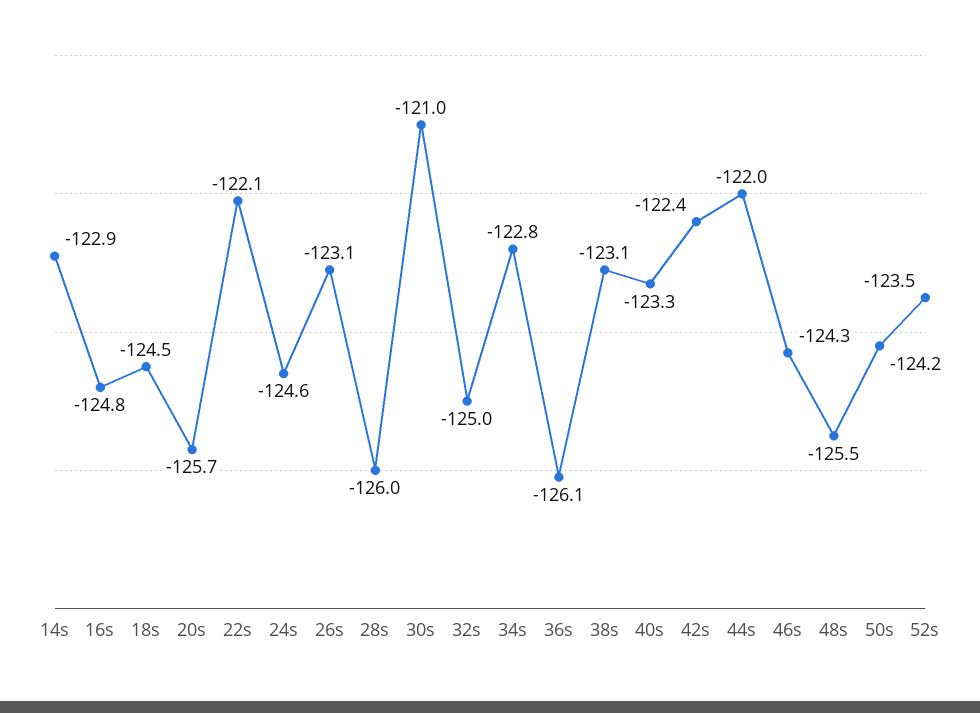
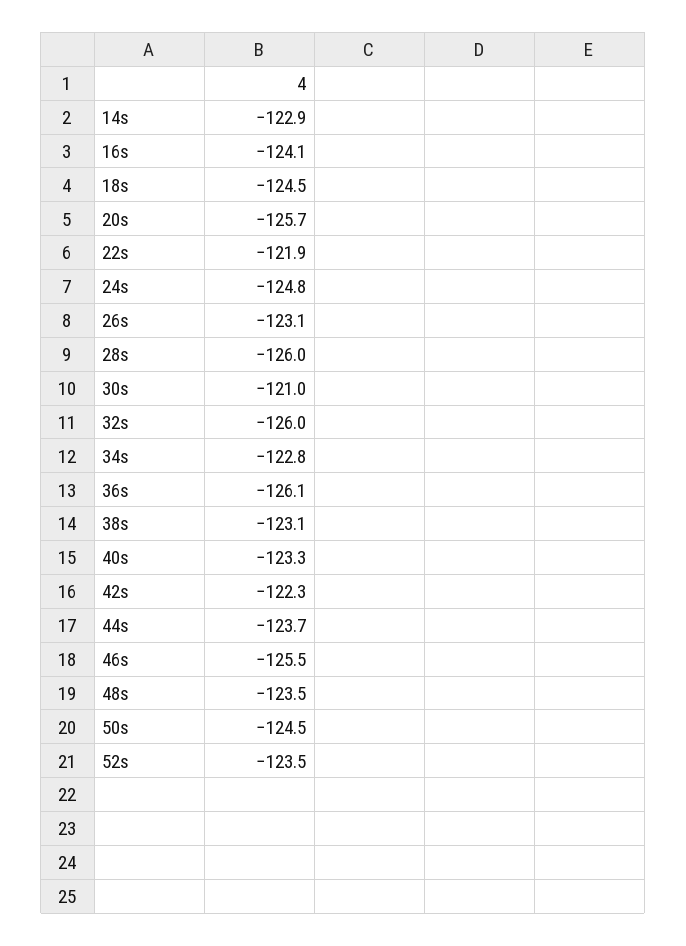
  {
    "14s": -122.9,
-   "16s": -124.8,
+   "16s": -124.1,
    "18s": -124.5,
    "20s": -125.7,
-   "22s": -122.1,
+   "22s": -121.9,
-   "24s": -124.6,
+   "24s": -124.8,
    "26s": -123.1,
    "28s": -126,
    "30s": -121,
-   "32s": -125,
+   "32s": -126,
    "34s": -122.8,
    "36s": -126.1,
    "38s": -123.1,
    "40s": -123.3,
-   "42s": -122.4,
+   "42s": -122.3,
-   "44s": -122,
+   "44s": -123.7,
-   "46s": -124.3,
+   "46s": -125.5,
-   "48s": -125.5,
+   "48s": -123.5,
-   "50s": -124.2,
+   "50s": -124.5,
    "52s": -123.5
  }

